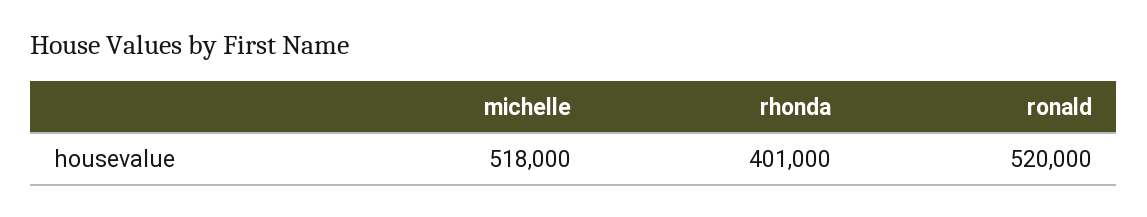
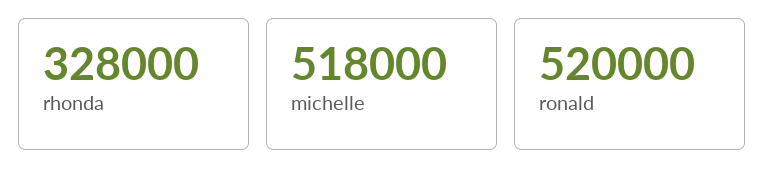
  {
    "michelle": 518000,
-   "rhonda": 401000,
+   "rhonda": 328000,
    "ronald": 520000
  }

